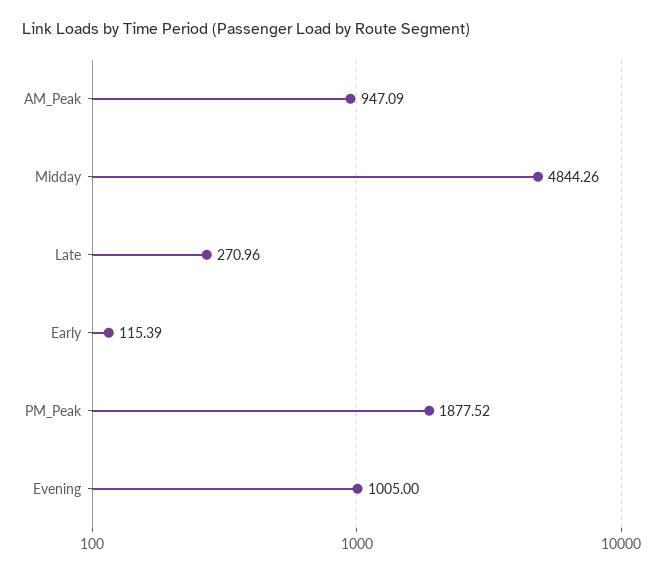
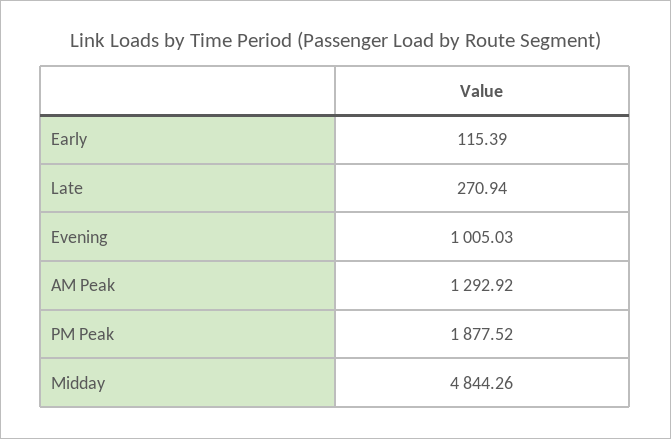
  {
-   "AM_Peak": 947.09,
+   "AM_Peak": 1292.92,
    "Midday": 4844.26,
-   "Late": 270.96,
+   "Late": 270.94,
    "Early": 115.39,
    "PM_Peak": 1877.52,
-   "Evening": 1005
+   "Evening": 1005.03
  }

